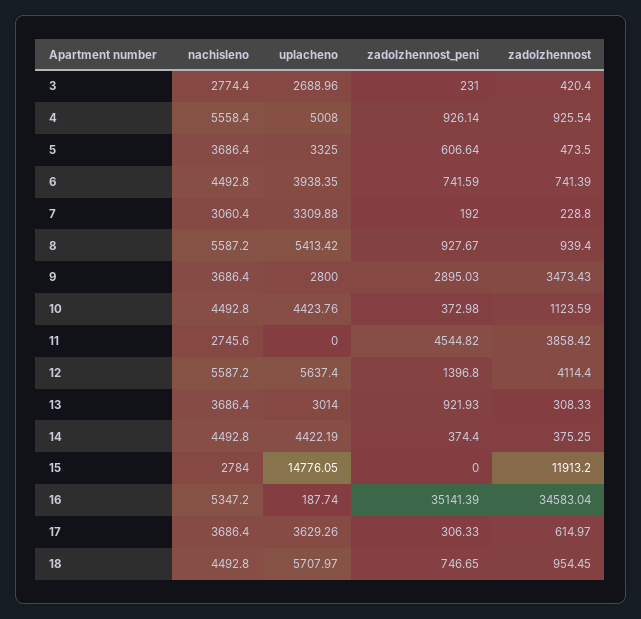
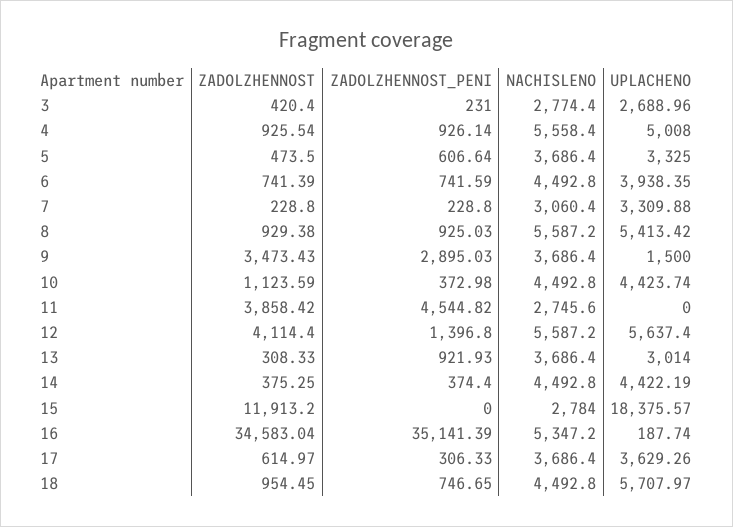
  {
    "nachisleno": {
      "3": 2774.4,
      "4": 5558.4,
      "5": 3686.4,
      "6": 4492.8,
      "7": 3060.4,
      "8": 5587.2,
      "9": 3686.4,
      "10": 4492.8,
      "11": 2745.6,
      "12": 5587.2,
      "13": 3686.4,
      "14": 4492.8,
      "15": 2784,
      "16": 5347.2,
      "17": 3686.4,
      "18": 4492.8
    },
    "uplacheno": {
      "3": 2688.96,
      "4": 5008,
      "5": 3325,
      "6": 3938.35,
      "7": 3309.88,
      "8": 5413.42,
-     "9": 2800,
+     "9": 1500,
-     "10": 4423.76,
+     "10": 4423.74,
      "11": 0,
      "12": 5637.4,
      "13": 3014,
      "14": 4422.19,
-     "15": 14776.05,
+     "15": 18375.57,
      "16": 187.74,
      "17": 3629.26,
      "18": 5707.97
    },
    "zadolzhennost_peni": {
      "3": 231,
      "4": 926.14,
      "5": 606.64,
      "6": 741.59,
-     "7": 192,
+     "7": 228.8,
-     "8": 927.67,
+     "8": 925.03,
      "9": 2895.03,
      "10": 372.98,
      "11": 4544.82,
      "12": 1396.8,
      "13": 921.93,
      "14": 374.4,
      "15": 0,
      "16": 35141.39,
      "17": 306.33,
      "18": 746.65
    },
    "zadolzhennost": {
      "3": 420.4,
      "4": 925.54,
      "5": 473.5,
      "6": 741.39,
      "7": 228.8,
-     "8": 939.4,
+     "8": 929.38,
      "9": 3473.43,
      "10": 1123.59,
      "11": 3858.42,
      "12": 4114.4,
      "13": 308.33,
      "14": 375.25,
      "15": 11913.2,
      "16": 34583.04,
      "17": 614.97,
      "18": 954.45
    }
  }

